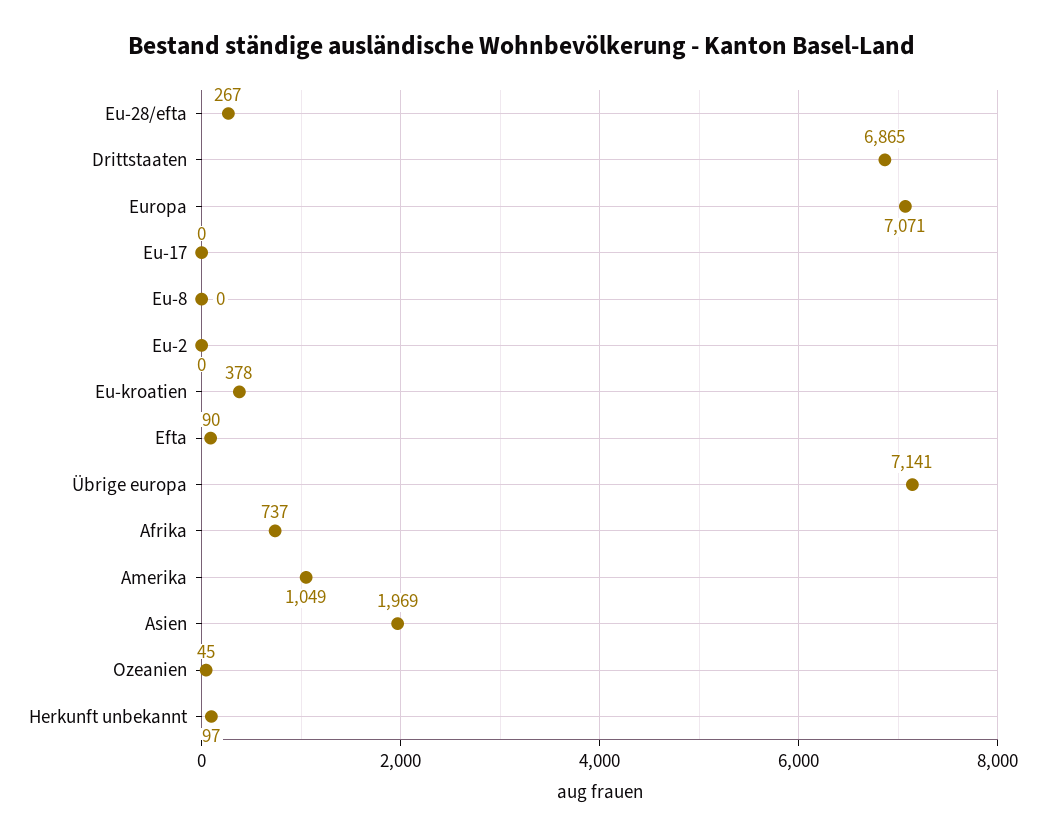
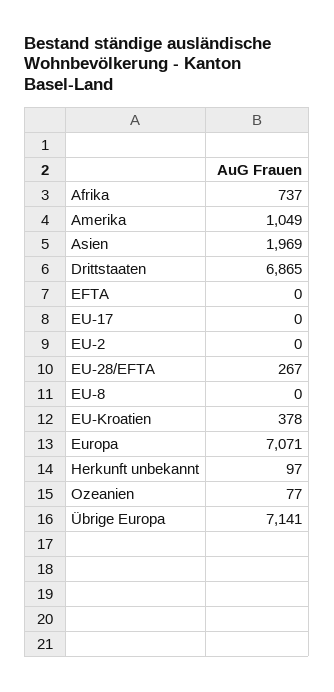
  {
    "Eu-28/efta": 267,
    "Drittstaaten": 6865,
    "Europa": 7071,
    "Eu-17": 0,
    "Eu-8": 0,
    "Eu-2": 0,
    "Eu-kroatien": 378,
-   "Efta": 90,
+   "Efta": 0,
    "Übrige europa": 7141,
    "Afrika": 737,
    "Amerika": 1049,
    "Asien": 1969,
-   "Ozeanien": 45,
+   "Ozeanien": 77,
    "Herkunft unbekannt": 97
  }

